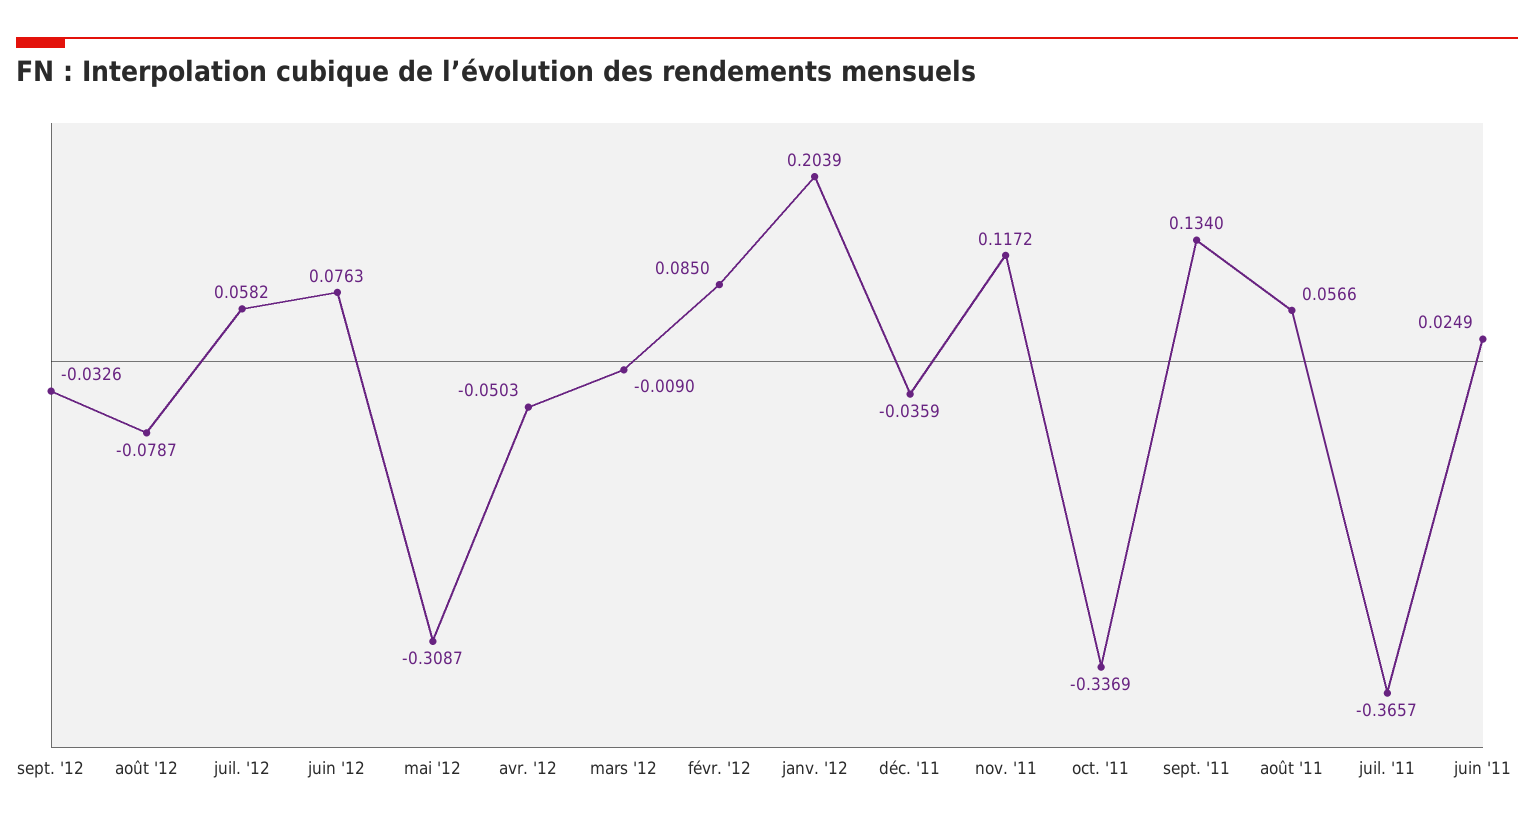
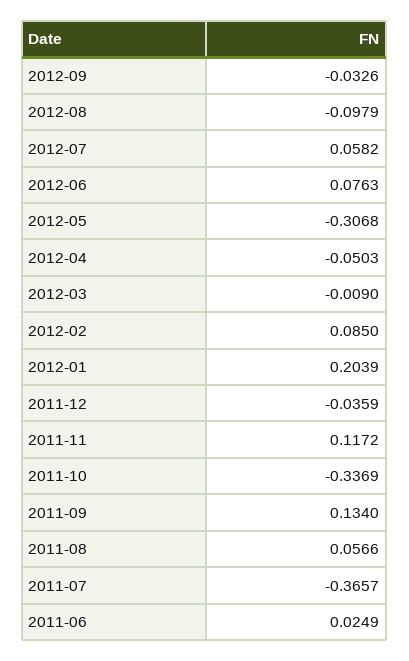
  {
    "sept. '12": -0.0326,
-   "août '12": -0.0787,
+   "août '12": -0.0979,
    "juil. '12": 0.0582,
    "juin '12": 0.0763,
-   "mai '12": -0.3087,
+   "mai '12": -0.3068,
    "avr. '12": -0.0503,
    "mars '12": -0.009,
    "févr. '12": 0.085,
    "janv. '12": 0.2039,
    "déc. '11": -0.0359,
    "nov. '11": 0.1172,
    "oct. '11": -0.3369,
    "sept. '11": 0.134,
    "août '11": 0.0566,
    "juil. '11": -0.3657,
    "juin '11": 0.0249
  }

